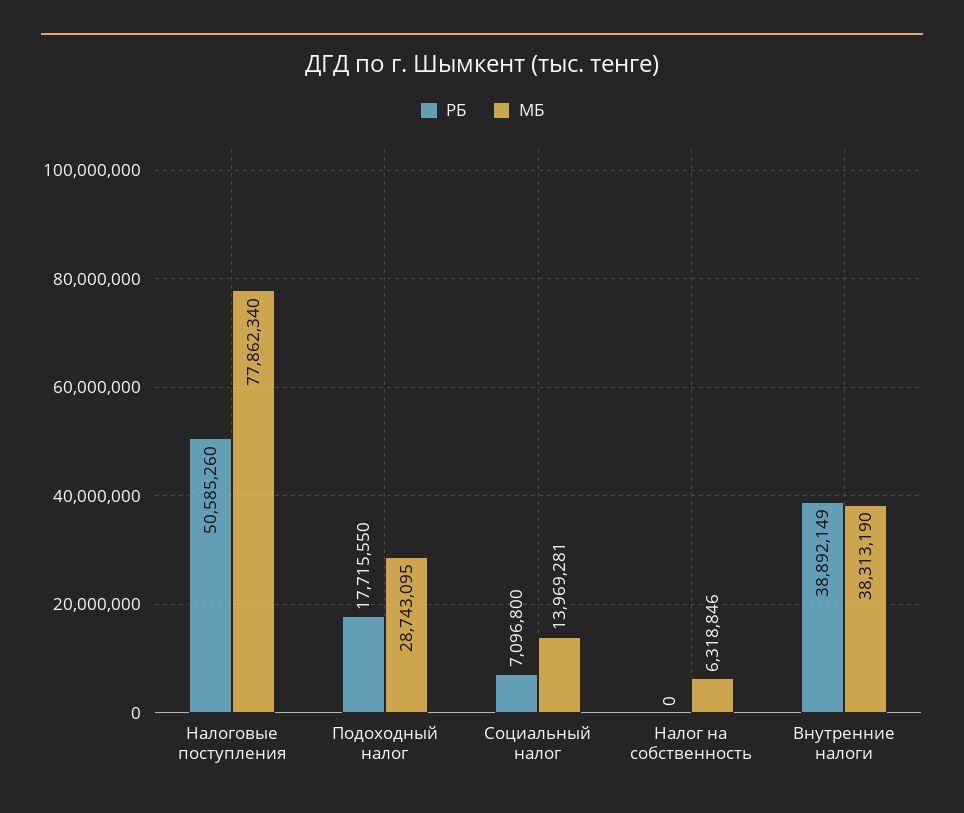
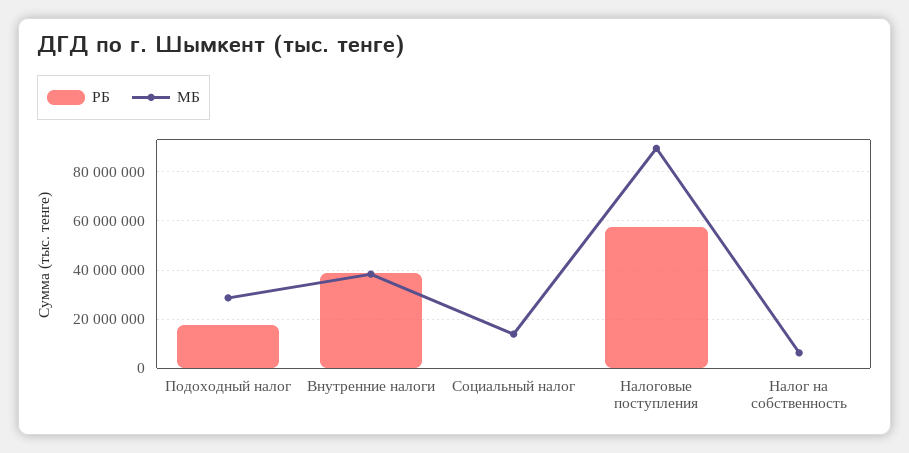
  {
    "РБ": {
-     "Налоговые поступления": 50585260,
+     "Налоговые поступления": 57500000,
      "Подоходный налог": 17715550,
-     "Социальный налог": 7096800,
+     "Социальный налог": 0,
      "Налог на собственность": 0,
      "Внутренние налоги": 38892149
    },
    "МБ": {
-     "Налоговые поступления": 77862340,
+     "Налоговые поступления": 90000000,
      "Подоходный налог": 28743095,
      "Социальный налог": 13969281,
      "Налог на собственность": 6318846,
      "Внутренние налоги": 38313190
    }
  }

